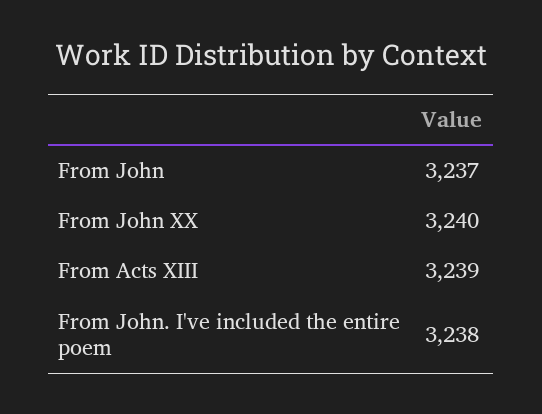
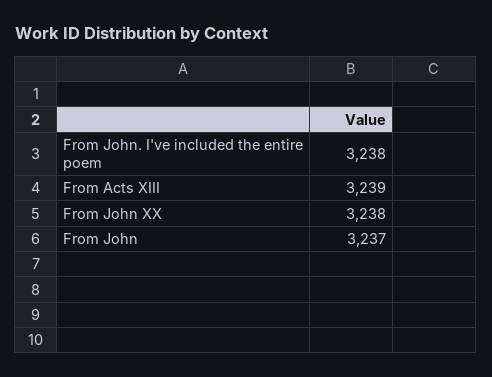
  {
    "From John": 3237,
-   "From John XX": 3240,
+   "From John XX": 3238,
    "From Acts XIII": 3239,
    "From John. I've included the entire poem": 3238
  }

